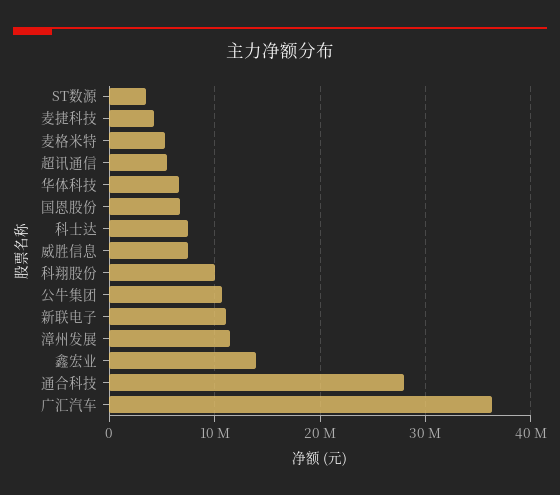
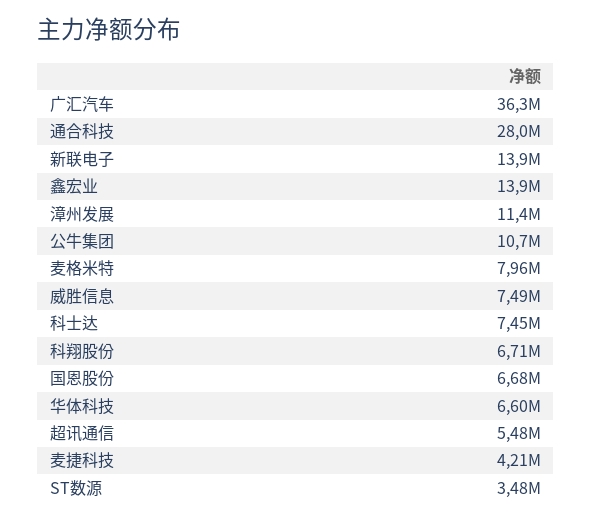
  {
    "ST数源": 3480000,
    "麦捷科技": 4210000,
-   "麦格米特": 5000000,
+   "麦格米特": 7960000,
    "超讯通信": 5480000,
    "华体科技": 6600000,
    "国恩股份": 6680000,
    "科士达": 7450000,
    "威胜信息": 7490000,
-   "科翔股份": 10000000,
+   "科翔股份": 6710000,
    "公牛集团": 10700000,
-   "新联电子": 11000000,
+   "新联电子": 13900000,
    "漳州发展": 11400000,
    "鑫宏业": 13900000,
    "通合科技": 28000000,
    "广汇汽车": 36300000
  }

